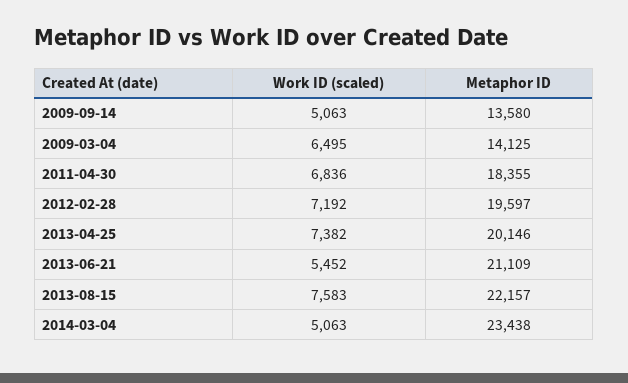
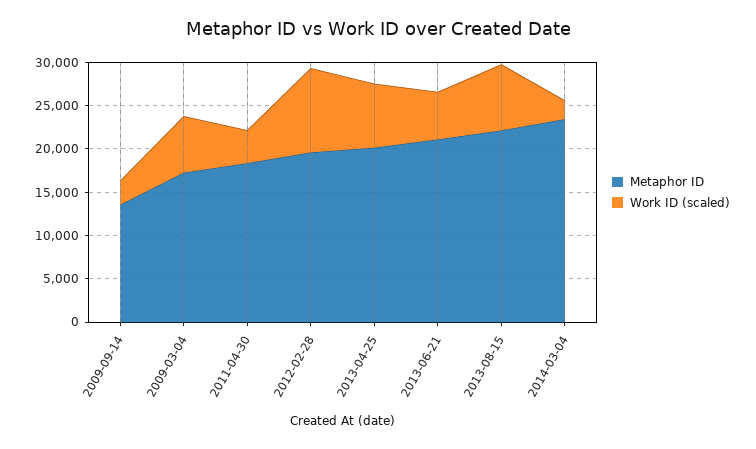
  {
    "Work ID (scaled)": {
-     "2009-09-14": 5063,
+     "2009-09-14": 3000,
      "2009-03-04": 6495,
-     "2011-04-30": 6836,
+     "2011-04-30": 4000,
-     "2012-02-28": 7192,
+     "2012-02-28": 10000,
      "2013-04-25": 7382,
      "2013-06-21": 5452,
      "2013-08-15": 7583,
-     "2014-03-04": 5063
+     "2014-03-04": 2000
    },
    "Metaphor ID": {
      "2009-09-14": 13580,
-     "2009-03-04": 14125,
+     "2009-03-04": 17000,
      "2011-04-30": 18355,
      "2012-02-28": 19597,
      "2013-04-25": 20146,
      "2013-06-21": 21109,
      "2013-08-15": 22157,
      "2014-03-04": 23438
    }
  }

